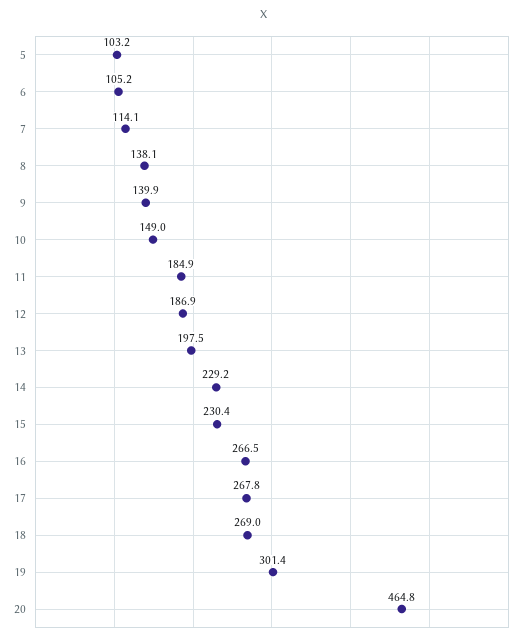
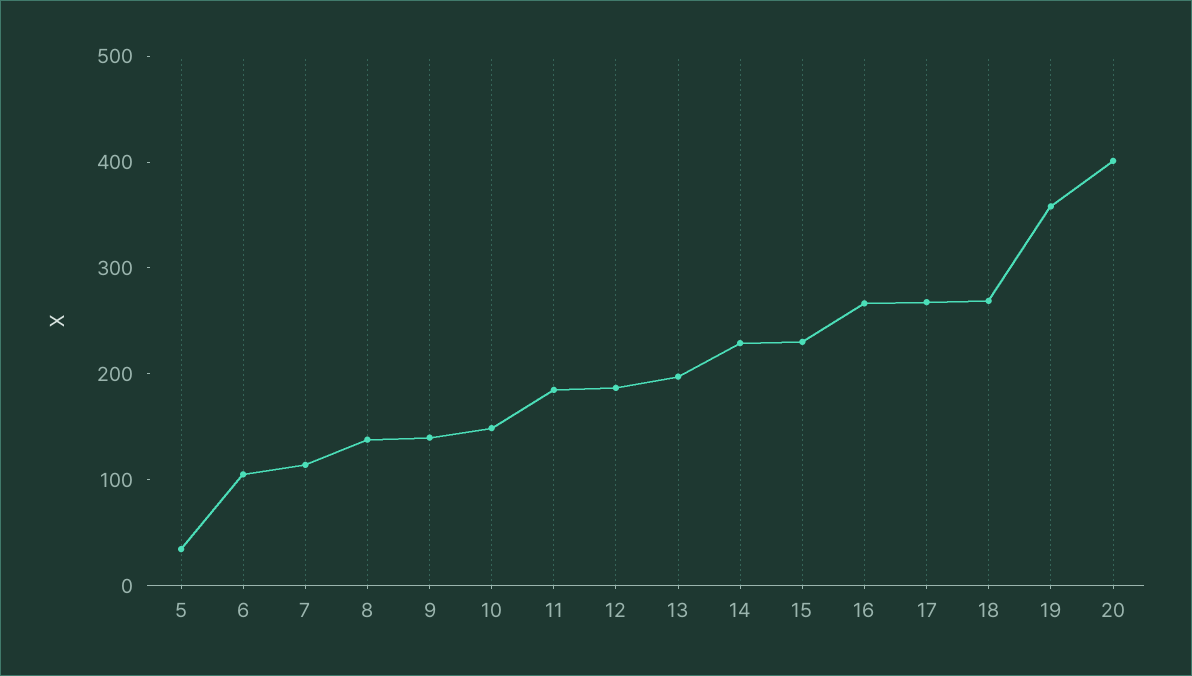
  {
-   "5": 103.2,
+   "5": 40,
    "6": 105.2,
    "7": 114.1,
    "8": 138.1,
    "9": 139.9,
    "10": 149,
    "11": 184.9,
    "12": 186.9,
    "13": 197.5,
    "14": 229.2,
    "15": 230.4,
    "16": 266.5,
    "17": 267.8,
    "18": 269,
-   "19": 301.4,
+   "19": 360,
-   "20": 464.8
+   "20": 400
  }

